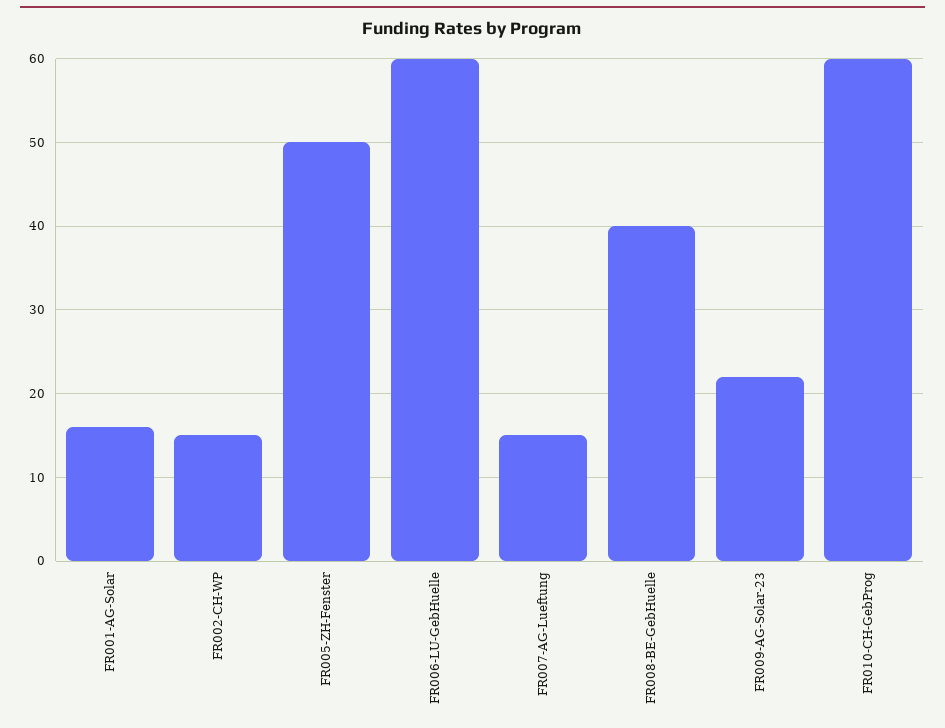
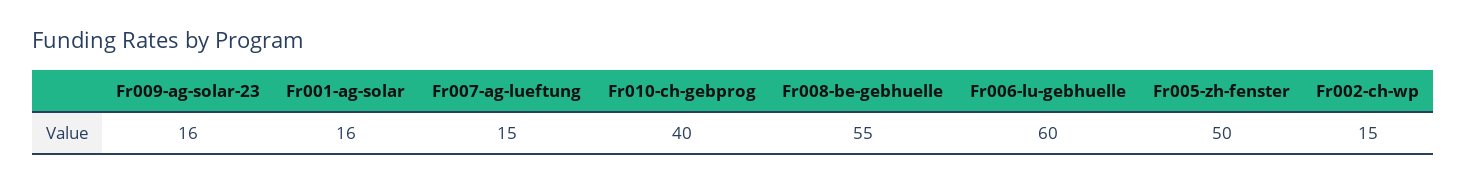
  {
    "FR001-AG-Solar": 16,
    "FR002-CH-WP": 15,
    "FR005-ZH-Fenster": 50,
    "FR006-LU-GebHuelle": 60,
    "FR007-AG-Lueftung": 15,
-   "FR008-BE-GebHuelle": 40,
+   "FR008-BE-GebHuelle": 55,
-   "FR009-AG-Solar-23": 22,
+   "FR009-AG-Solar-23": 16,
-   "FR010-CH-GebProg": 60
+   "FR010-CH-GebProg": 40
  }

